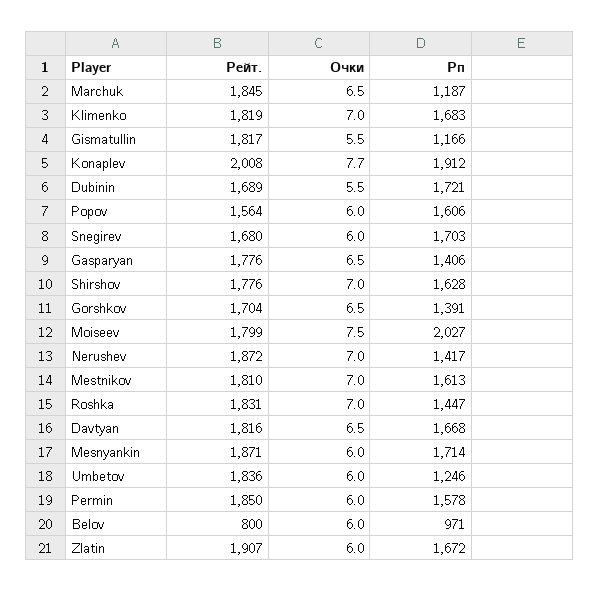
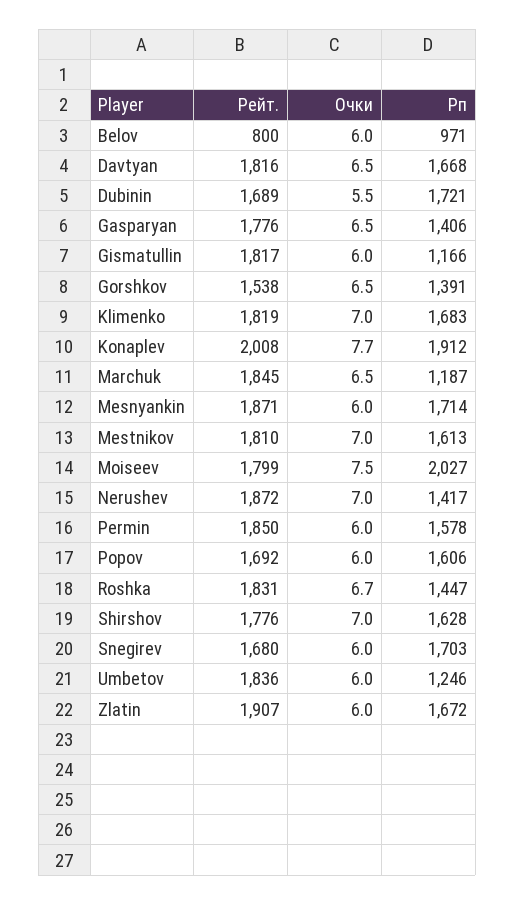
  {
    "Рейт.": {
      "Marchuk": 1845,
      "Klimenko": 1819,
      "Gismatullin": 1817,
      "Konaplev": 2008,
      "Dubinin": 1689,
-     "Popov": 1564,
+     "Popov": 1692,
      "Snegirev": 1680,
      "Gasparyan": 1776,
      "Shirshov": 1776,
-     "Gorshkov": 1704,
+     "Gorshkov": 1538,
      "Moiseev": 1799,
      "Nerushev": 1872,
      "Mestnikov": 1810,
      "Roshka": 1831,
      "Davtyan": 1816,
      "Mesnyankin": 1871,
      "Umbetov": 1836,
      "Permin": 1850,
      "Belov": 800,
      "Zlatin": 1907
    },
    "Очки": {
      "Marchuk": 6.5,
      "Klimenko": 7,
-     "Gismatullin": 5.5,
+     "Gismatullin": 6,
      "Konaplev": 7.7,
      "Dubinin": 5.5,
      "Popov": 6,
      "Snegirev": 6,
      "Gasparyan": 6.5,
      "Shirshov": 7,
      "Gorshkov": 6.5,
      "Moiseev": 7.5,
      "Nerushev": 7,
      "Mestnikov": 7,
-     "Roshka": 7,
+     "Roshka": 6.7,
      "Davtyan": 6.5,
      "Mesnyankin": 6,
      "Umbetov": 6,
      "Permin": 6,
      "Belov": 6,
      "Zlatin": 6
    },
    "Рп": {
      "Marchuk": 1187,
      "Klimenko": 1683,
      "Gismatullin": 1166,
      "Konaplev": 1912,
      "Dubinin": 1721,
      "Popov": 1606,
      "Snegirev": 1703,
      "Gasparyan": 1406,
      "Shirshov": 1628,
      "Gorshkov": 1391,
      "Moiseev": 2027,
      "Nerushev": 1417,
      "Mestnikov": 1613,
      "Roshka": 1447,
      "Davtyan": 1668,
      "Mesnyankin": 1714,
      "Umbetov": 1246,
      "Permin": 1578,
      "Belov": 971,
      "Zlatin": 1672
    }
  }

